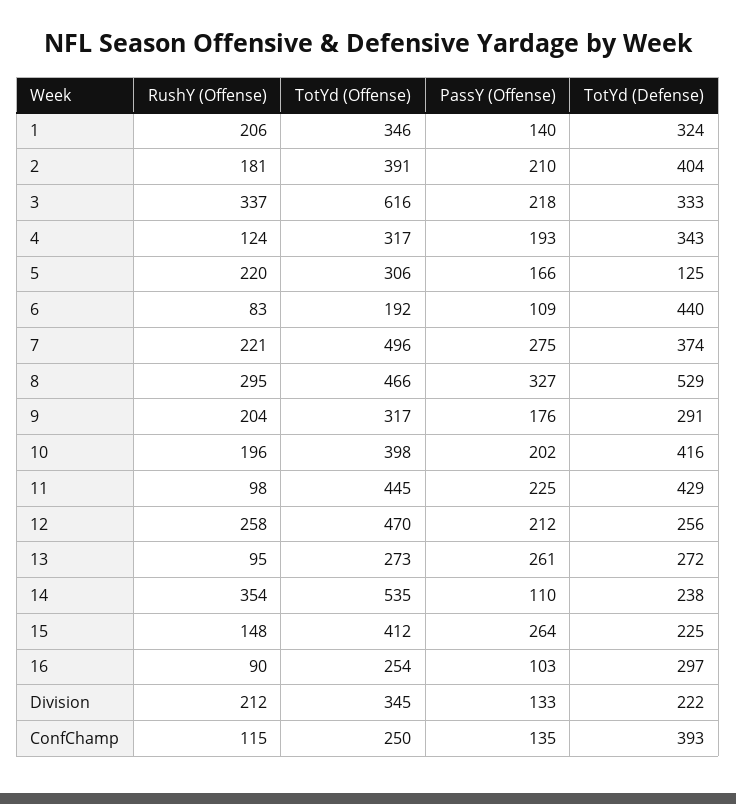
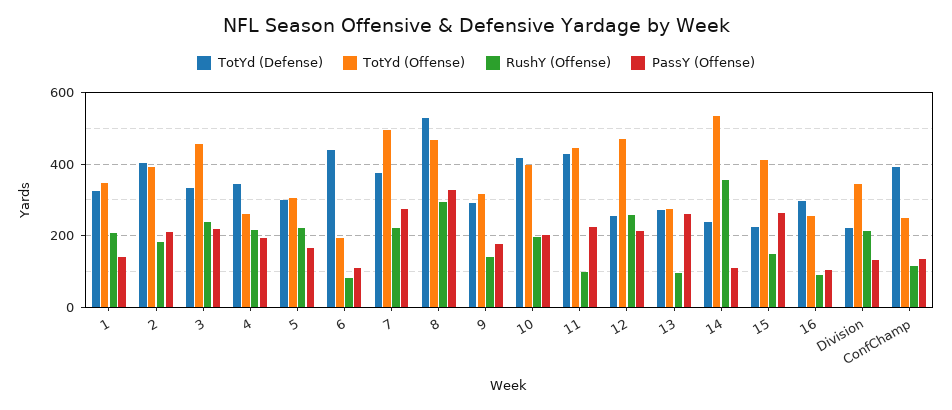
  {
    "RushY (Offense)": {
      "1": 206,
      "2": 181,
-     "3": 337,
+     "3": 240,
-     "4": 124,
+     "4": 220,
      "5": 220,
      "6": 83,
      "7": 221,
      "8": 295,
-     "9": 204,
+     "9": 140,
      "10": 196,
      "11": 98,
      "12": 258,
      "13": 95,
      "14": 354,
      "15": 148,
      "16": 90,
      "Division": 212,
      "ConfChamp": 115
    },
    "TotYd (Offense)": {
      "1": 346,
      "2": 391,
-     "3": 616,
+     "3": 460,
-     "4": 317,
+     "4": 260,
      "5": 306,
      "6": 192,
      "7": 496,
      "8": 466,
      "9": 317,
      "10": 398,
      "11": 445,
      "12": 470,
      "13": 273,
      "14": 535,
      "15": 412,
      "16": 254,
      "Division": 345,
      "ConfChamp": 250
    },
    "PassY (Offense)": {
      "1": 140,
      "2": 210,
      "3": 218,
      "4": 193,
      "5": 166,
      "6": 109,
      "7": 275,
      "8": 327,
      "9": 176,
      "10": 202,
      "11": 225,
      "12": 212,
      "13": 261,
      "14": 110,
      "15": 264,
      "16": 103,
      "Division": 133,
      "ConfChamp": 135
    },
    "TotYd (Defense)": {
      "1": 324,
      "2": 404,
      "3": 333,
      "4": 343,
-     "5": 125,
+     "5": 300,
      "6": 440,
      "7": 374,
      "8": 529,
      "9": 291,
      "10": 416,
      "11": 429,
      "12": 256,
      "13": 272,
      "14": 238,
      "15": 225,
      "16": 297,
      "Division": 222,
      "ConfChamp": 393
    }
  }

